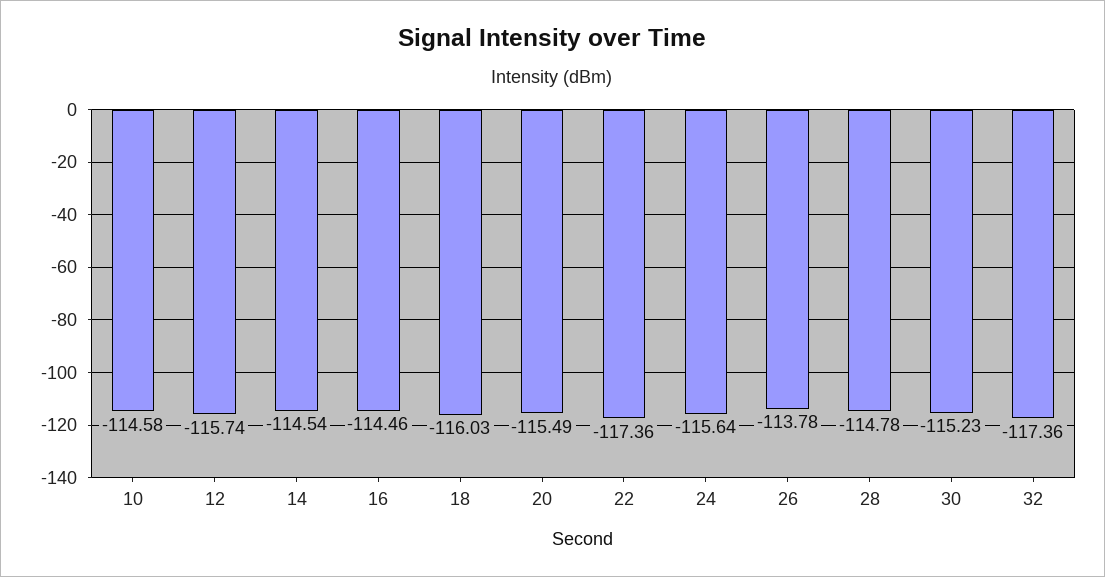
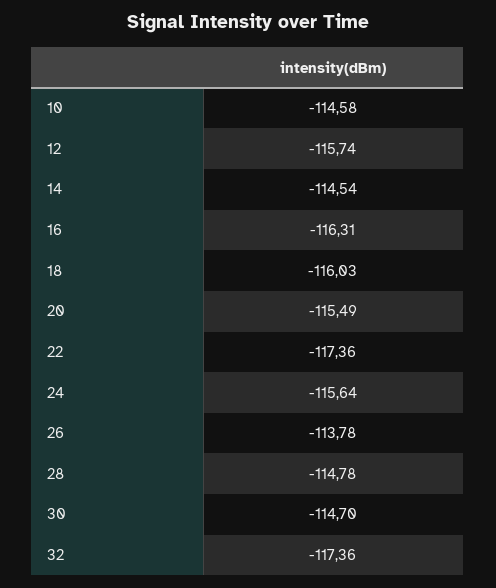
  {
    "10": -114.58,
    "12": -115.74,
    "14": -114.54,
-   "16": -114.46,
+   "16": -116.31,
    "18": -116.03,
    "20": -115.49,
    "22": -117.36,
    "24": -115.64,
    "26": -113.78,
    "28": -114.78,
-   "30": -115.23,
+   "30": -114.7,
    "32": -117.36
  }

